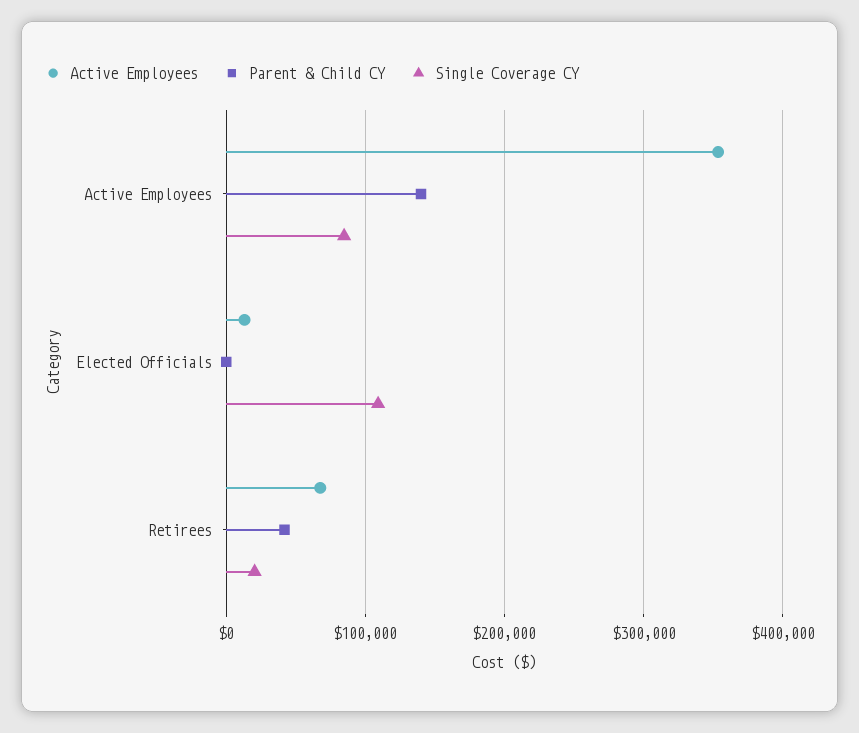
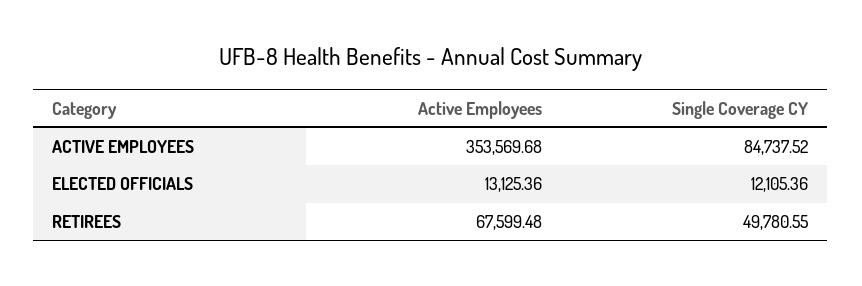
  {
    "Active Employees": {
      "Active Employees": 353569.68,
      "Elected Officials": 13125.36,
      "Retirees": 67599.48
    },
-   "Parent & Child CY": {
-     "Active Employees": 140000,
-     "Elected Officials": 0,
-     "Retirees": 40000
-   },
    "Single Coverage CY": {
      "Active Employees": 84737.52,
-     "Elected Officials": 110000,
+     "Elected Officials": 12105.36,
-     "Retirees": 20000
+     "Retirees": 49780.55
    }
  }

